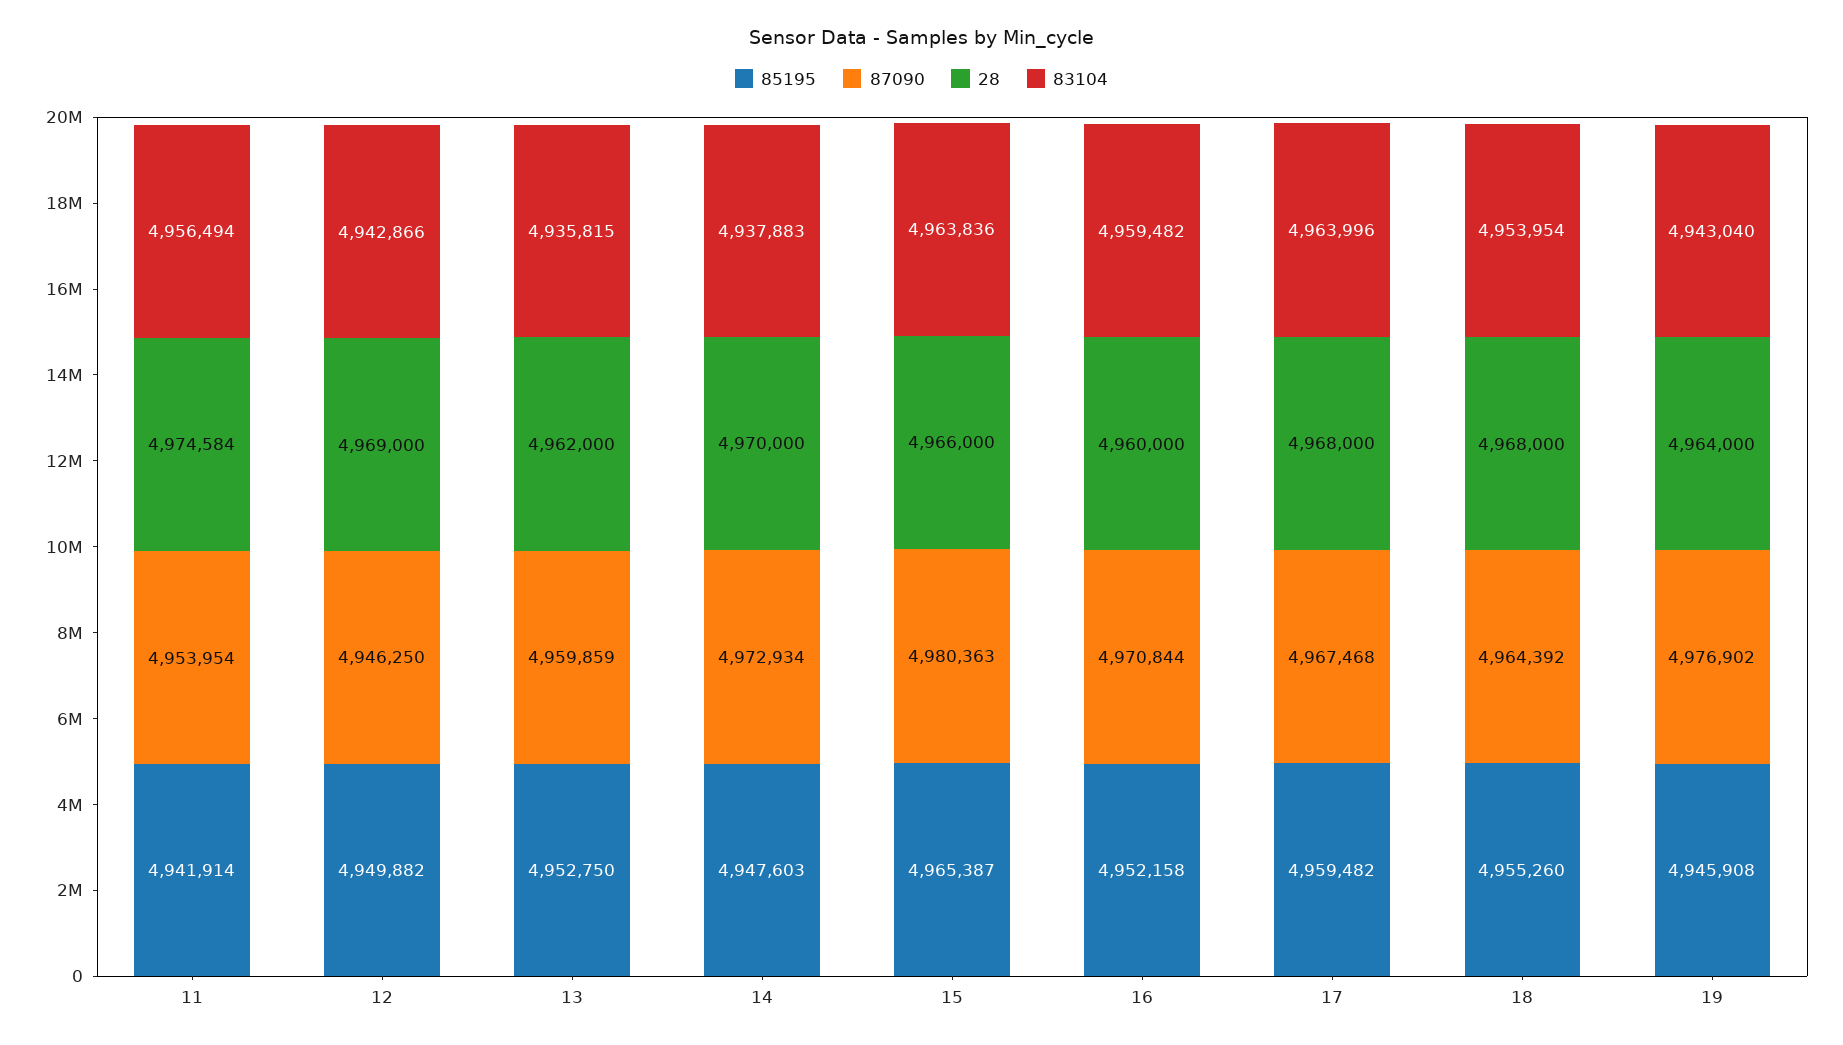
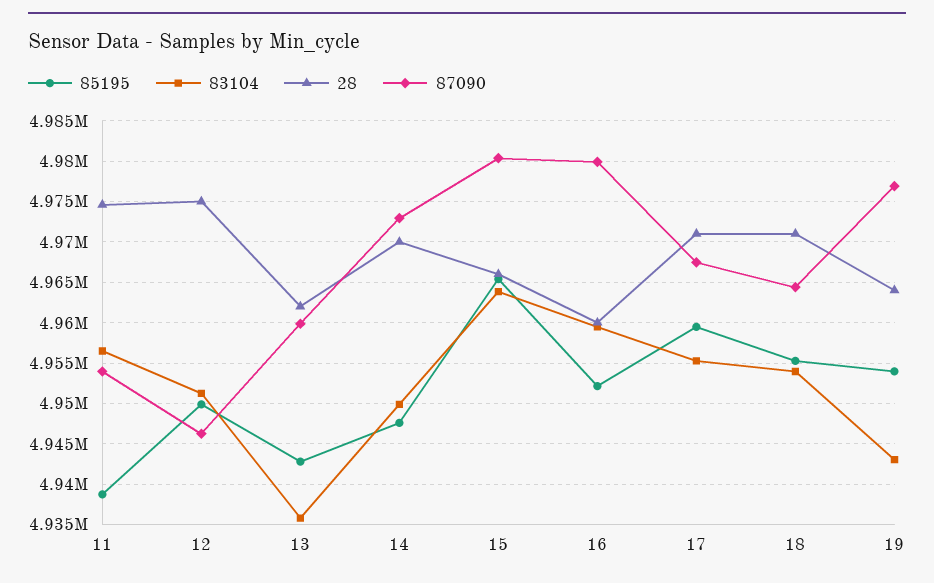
  {
    "85195": {
-     "11": 4941914,
+     "11": 4939000,
      "12": 4949882,
-     "13": 4952750,
+     "13": 4943000,
      "14": 4947603,
      "15": 4965387,
      "16": 4952158,
      "17": 4959482,
      "18": 4955260,
-     "19": 4945908
+     "19": 4954000
    },
    "87090": {
      "11": 4953954,
      "12": 4946250,
      "13": 4959859,
      "14": 4972934,
      "15": 4980363,
-     "16": 4970844,
+     "16": 4980000,
      "17": 4967468,
      "18": 4964392,
      "19": 4976902
    },
    "28": {
      "11": 4974584,
-     "12": 4969000,
+     "12": 4975000,
      "13": 4962000,
      "14": 4970000,
      "15": 4966000,
      "16": 4960000,
-     "17": 4968000,
+     "17": 4971000,
-     "18": 4968000,
+     "18": 4971000,
      "19": 4964000
    },
    "83104": {
      "11": 4956494,
-     "12": 4942866,
+     "12": 4951000,
      "13": 4935815,
-     "14": 4937883,
+     "14": 4950000,
      "15": 4963836,
      "16": 4959482,
-     "17": 4963996,
+     "17": 4955000,
      "18": 4953954,
      "19": 4943040
    }
  }

